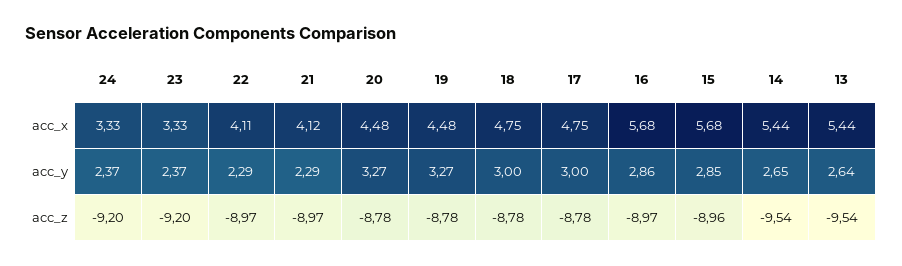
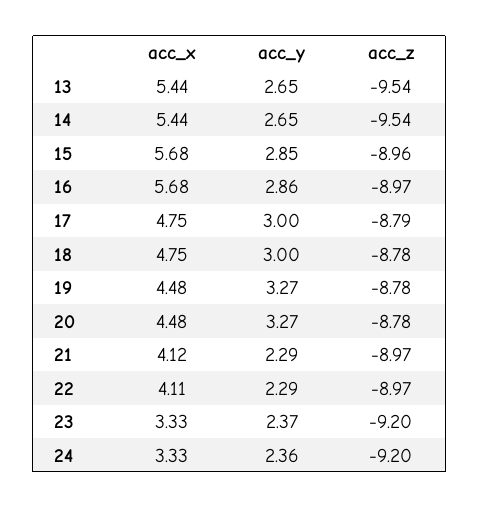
  {
    "24": {
      "acc_x": 3.33,
-     "acc_y": 2.37,
+     "acc_y": 2.36,
      "acc_z": -9.2
    },
    "23": {
      "acc_x": 3.33,
      "acc_y": 2.37,
      "acc_z": -9.2
    },
    "22": {
      "acc_x": 4.11,
      "acc_y": 2.29,
      "acc_z": -8.97
    },
    "21": {
      "acc_x": 4.12,
      "acc_y": 2.29,
      "acc_z": -8.97
    },
    "20": {
      "acc_x": 4.48,
      "acc_y": 3.27,
      "acc_z": -8.78
    },
    "19": {
      "acc_x": 4.48,
      "acc_y": 3.27,
      "acc_z": -8.78
    },
    "18": {
      "acc_x": 4.75,
      "acc_y": 3,
      "acc_z": -8.78
    },
    "17": {
      "acc_x": 4.75,
      "acc_y": 3,
-     "acc_z": -8.78
+     "acc_z": -8.79
    },
    "16": {
      "acc_x": 5.68,
      "acc_y": 2.86,
      "acc_z": -8.97
    },
    "15": {
      "acc_x": 5.68,
      "acc_y": 2.85,
      "acc_z": -8.96
    },
    "14": {
      "acc_x": 5.44,
      "acc_y": 2.65,
      "acc_z": -9.54
    },
    "13": {
      "acc_x": 5.44,
-     "acc_y": 2.64,
+     "acc_y": 2.65,
      "acc_z": -9.54
    }
  }

